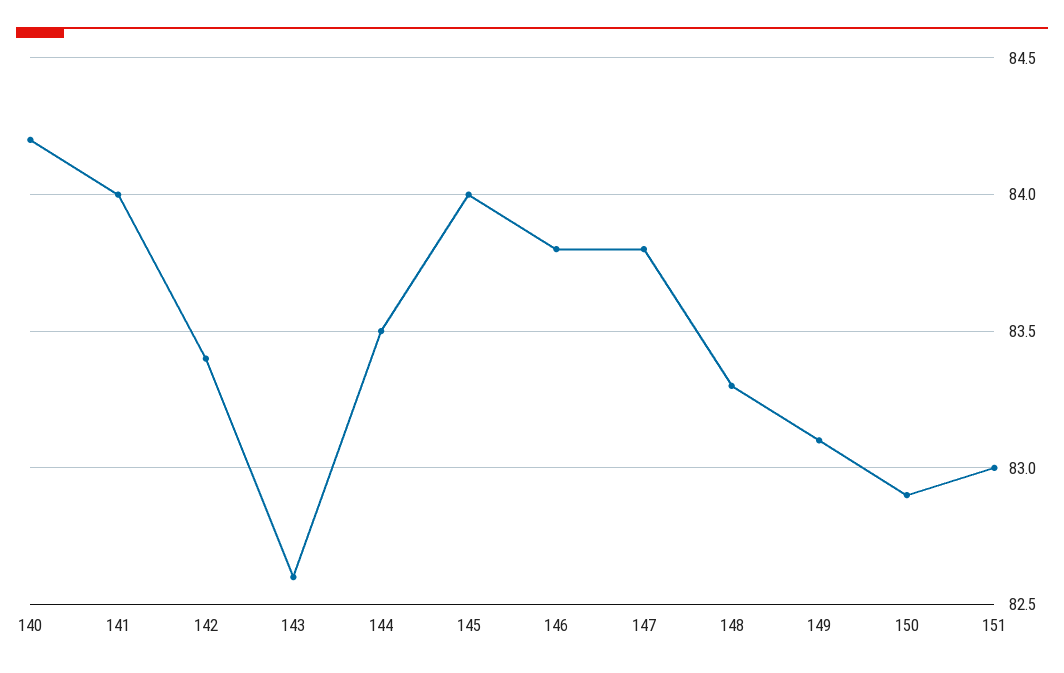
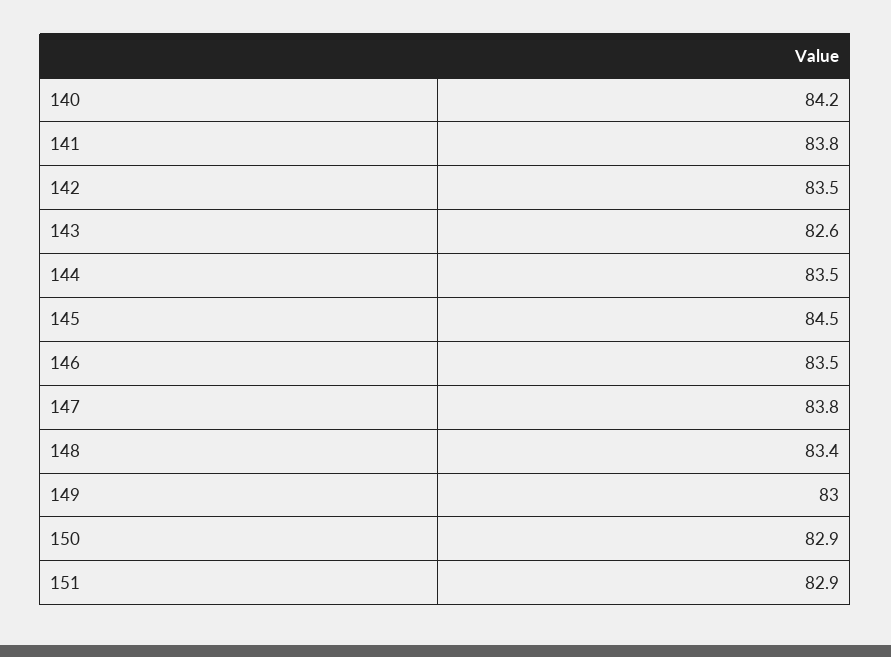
  {
    "140": 84.2,
-   "141": 84,
+   "141": 83.8,
-   "142": 83.4,
+   "142": 83.5,
    "143": 82.6,
    "144": 83.5,
-   "145": 84,
+   "145": 84.5,
-   "146": 83.8,
+   "146": 83.5,
    "147": 83.8,
-   "148": 83.3,
+   "148": 83.4,
-   "149": 83.1,
+   "149": 83,
    "150": 82.9,
-   "151": 83
+   "151": 82.9
  }

